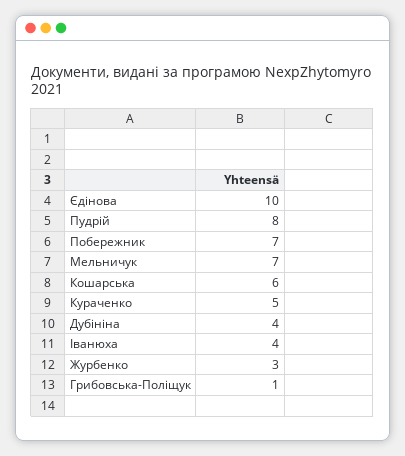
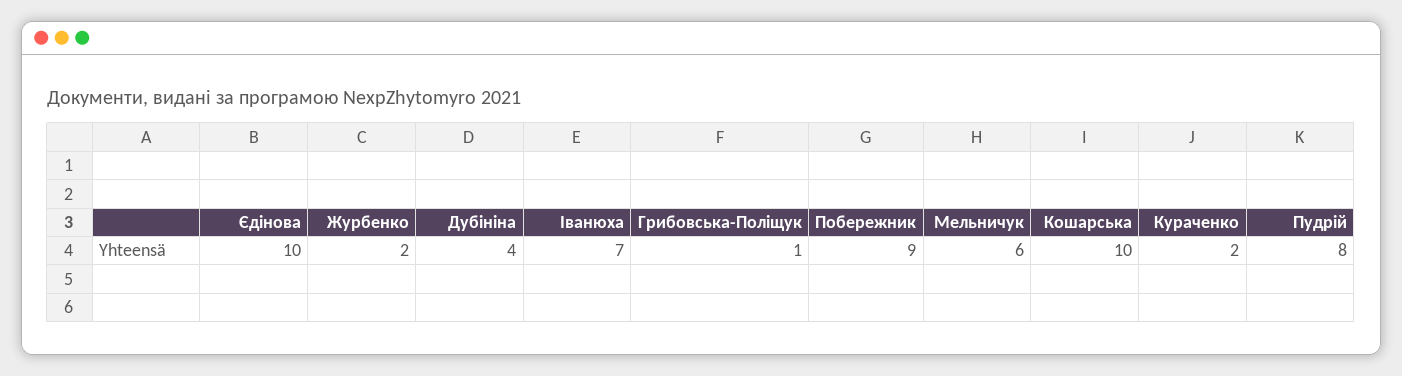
  {
    "Єдінова": 10,
    "Пудрій": 8,
-   "Побережник": 7,
+   "Побережник": 9,
-   "Мельничук": 7,
+   "Мельничук": 6,
-   "Кошарська": 6,
+   "Кошарська": 10,
-   "Кураченко": 5,
+   "Кураченко": 2,
    "Дубініна": 4,
-   "Іванюха": 4,
+   "Іванюха": 7,
-   "Журбенко": 3,
+   "Журбенко": 2,
    "Грибовська-Поліщук": 1
  }

